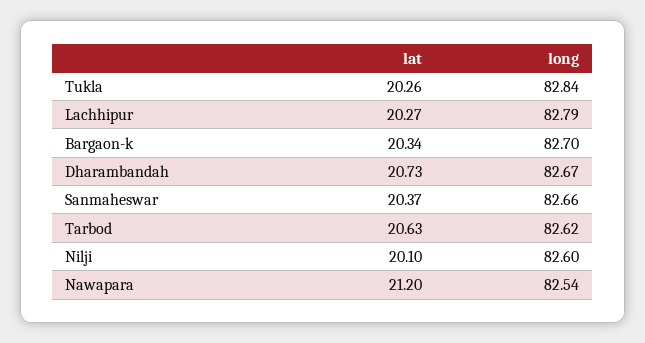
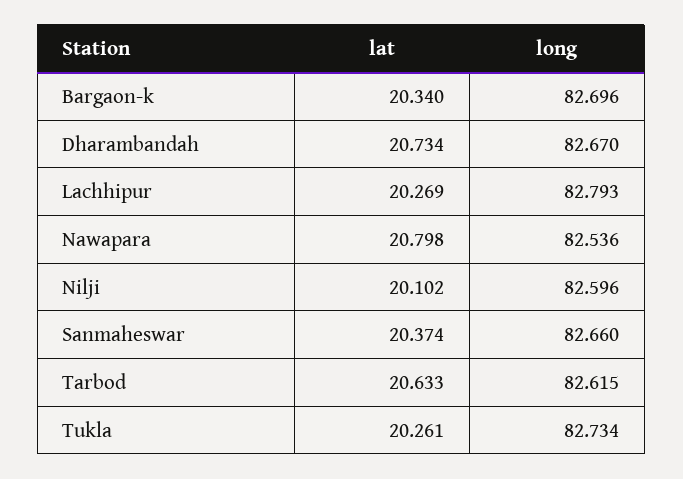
  {
    "lat": {
      "Tukla": 20.261,
      "Lachhipur": 20.269,
      "Bargaon-k": 20.34,
      "Dharambandah": 20.734,
      "Sanmaheswar": 20.374,
      "Tarbod": 20.633,
      "Nilji": 20.102,
-     "Nawapara": 21.2
+     "Nawapara": 20.798
    },
    "long": {
-     "Tukla": 82.84,
+     "Tukla": 82.734,
      "Lachhipur": 82.793,
      "Bargaon-k": 82.696,
      "Dharambandah": 82.67,
      "Sanmaheswar": 82.66,
      "Tarbod": 82.615,
      "Nilji": 82.596,
      "Nawapara": 82.536
    }
  }

